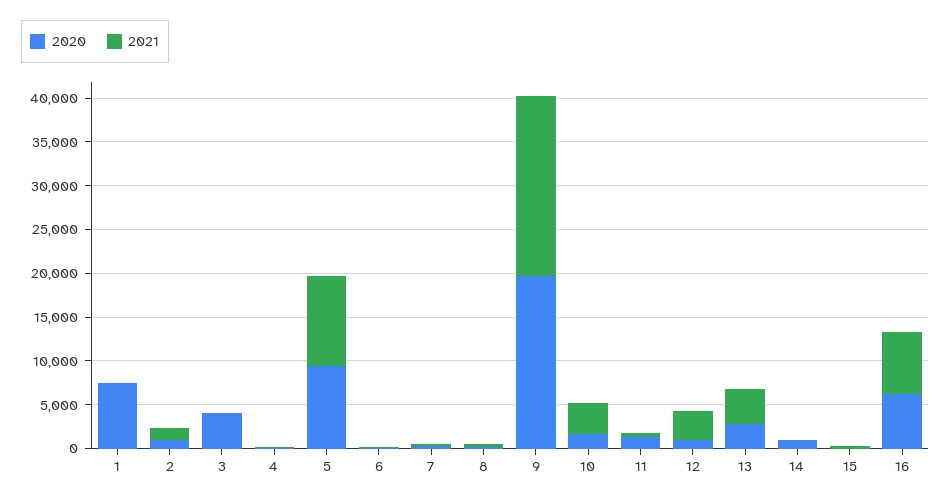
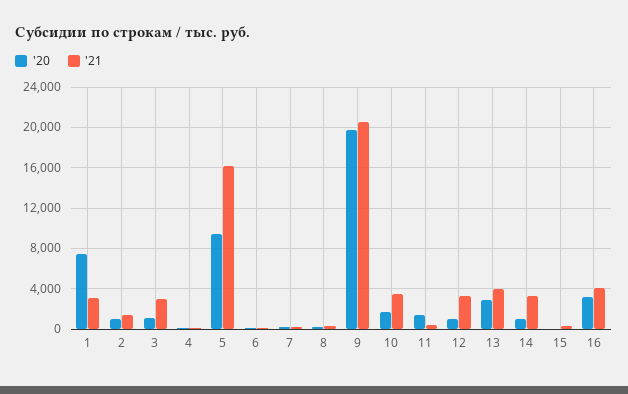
  {
    "2020": {
      "1": 7000,
      "2": 1000,
-     "3": 4000,
+     "3": 1000,
      "4": 0,
      "5": 9000,
      "6": 0,
      "7": 0,
      "8": 0,
      "9": 20000,
      "10": 2000,
      "11": 1000,
      "12": 1000,
      "13": 3000,
      "14": 1000,
      "15": 0,
-     "16": 6000
+     "16": 3000
    },
    "2021": {
-     "1": 0,
+     "1": 3000,
      "2": 1000,
-     "3": 0,
+     "3": 3000,
      "4": 0,
-     "5": 10000,
+     "5": 16000,
      "6": 0,
      "7": 0,
      "8": 0,
      "9": 20000,
      "10": 4000,
      "11": 0,
      "12": 3000,
      "13": 4000,
-     "14": 0,
+     "14": 3000,
      "15": 0,
-     "16": 7000
+     "16": 4000
    }
  }

